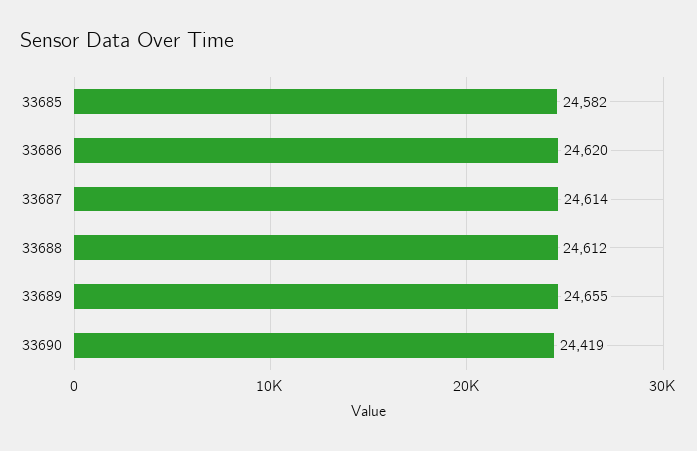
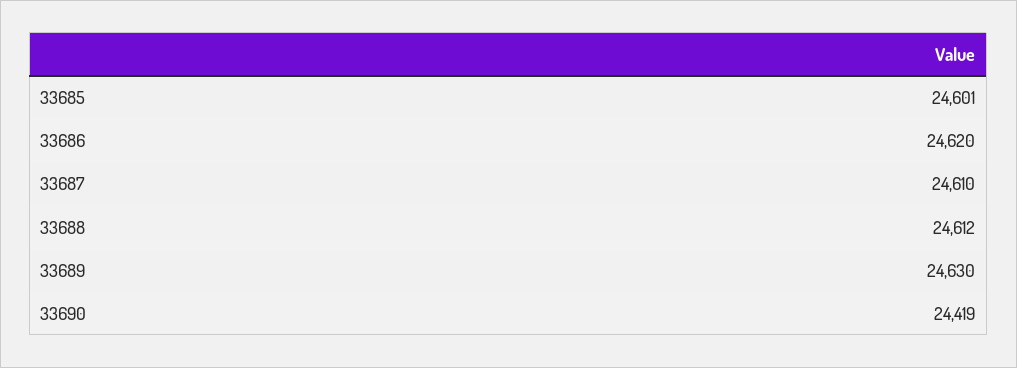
  {
-   "33685": 24582,
+   "33685": 24601,
    "33686": 24620,
-   "33687": 24614,
+   "33687": 24610,
    "33688": 24612,
-   "33689": 24655,
+   "33689": 24630,
    "33690": 24419
  }

